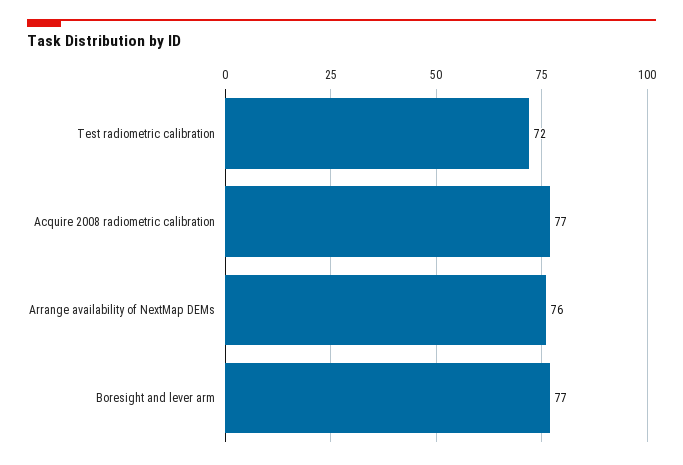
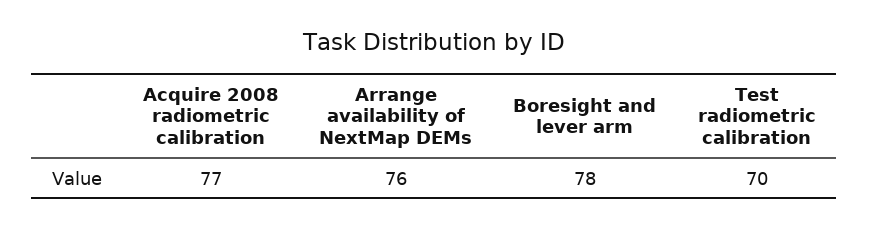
  {
-   "Test radiometric calibration": 72,
+   "Test radiometric calibration": 70,
    "Acquire 2008 radiometric calibration": 77,
    "Arrange availability of NextMap DEMs": 76,
-   "Boresight and lever arm": 77
+   "Boresight and lever arm": 78
  }

